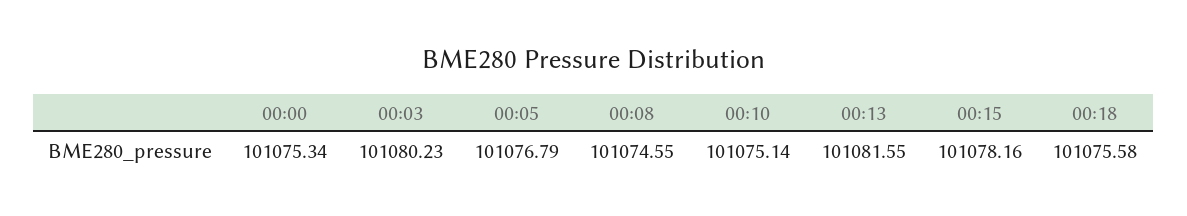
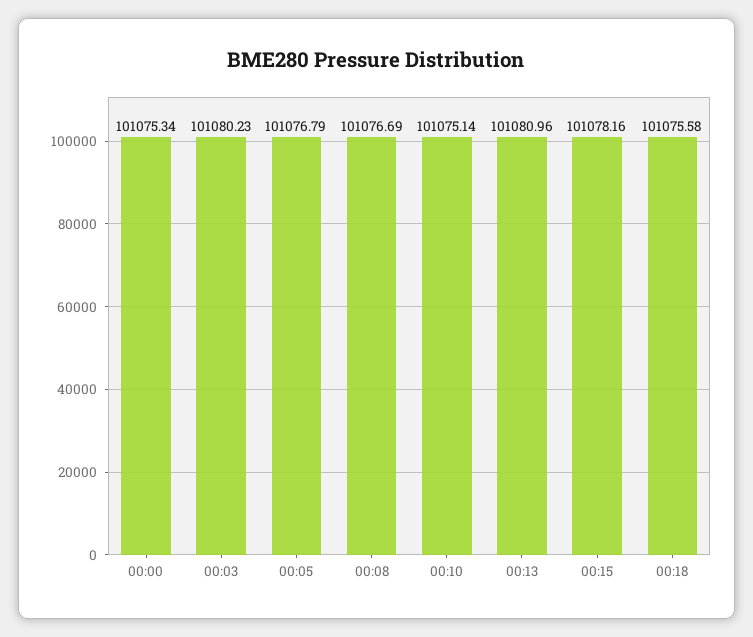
  {
    "00:00": 101075.34,
    "00:03": 101080.23,
    "00:05": 101076.79,
-   "00:08": 101074.55,
+   "00:08": 101076.69,
    "00:10": 101075.14,
-   "00:13": 101081.55,
+   "00:13": 101080.96,
    "00:15": 101078.16,
    "00:18": 101075.58
  }

